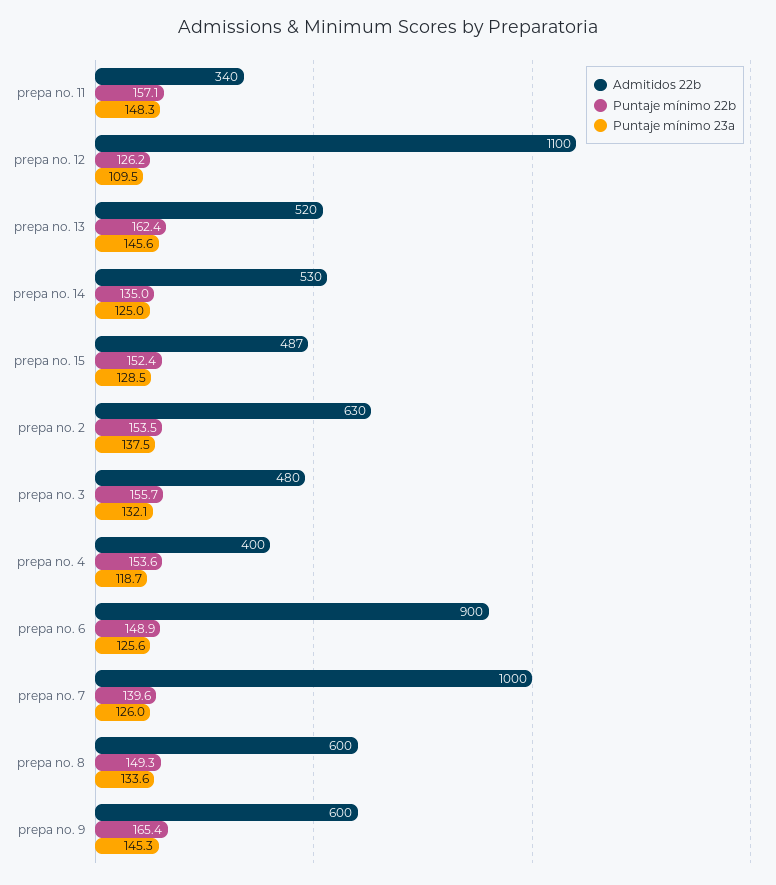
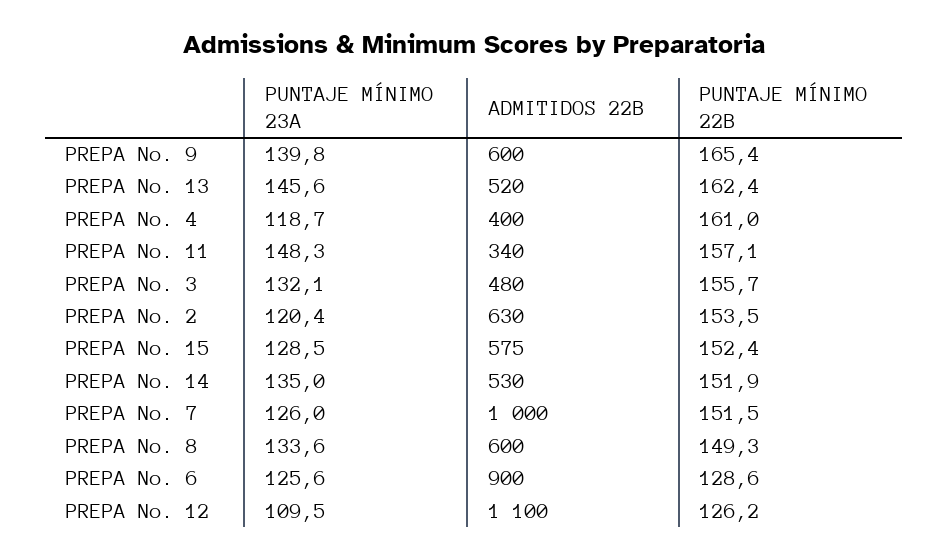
  {
    "Admitidos 22b": {
      "prepa no. 11": 340,
      "prepa no. 12": 1100,
      "prepa no. 13": 520,
      "prepa no. 14": 530,
-     "prepa no. 15": 487,
+     "prepa no. 15": 575,
      "prepa no. 2": 630,
      "prepa no. 3": 480,
      "prepa no. 4": 400,
      "prepa no. 6": 900,
      "prepa no. 7": 1000,
      "prepa no. 8": 600,
      "prepa no. 9": 600
    },
    "Puntaje mínimo 22b": {
      "prepa no. 11": 157.1,
      "prepa no. 12": 126.2,
      "prepa no. 13": 162.4,
-     "prepa no. 14": 135,
+     "prepa no. 14": 151.9,
      "prepa no. 15": 152.4,
      "prepa no. 2": 153.5,
      "prepa no. 3": 155.7,
-     "prepa no. 4": 153.6,
+     "prepa no. 4": 161,
-     "prepa no. 6": 148.9,
+     "prepa no. 6": 128.6,
-     "prepa no. 7": 139.6,
+     "prepa no. 7": 151.5,
      "prepa no. 8": 149.3,
      "prepa no. 9": 165.4
    },
    "Puntaje mínimo 23a": {
      "prepa no. 11": 148.3,
      "prepa no. 12": 109.5,
      "prepa no. 13": 145.6,
-     "prepa no. 14": 125,
+     "prepa no. 14": 135,
      "prepa no. 15": 128.5,
-     "prepa no. 2": 137.5,
+     "prepa no. 2": 120.4,
      "prepa no. 3": 132.1,
      "prepa no. 4": 118.7,
      "prepa no. 6": 125.6,
      "prepa no. 7": 126,
      "prepa no. 8": 133.6,
-     "prepa no. 9": 145.3
+     "prepa no. 9": 139.8
    }
  }

